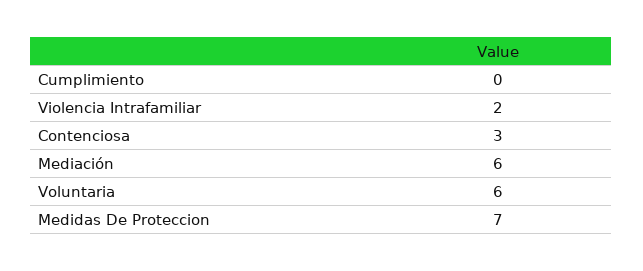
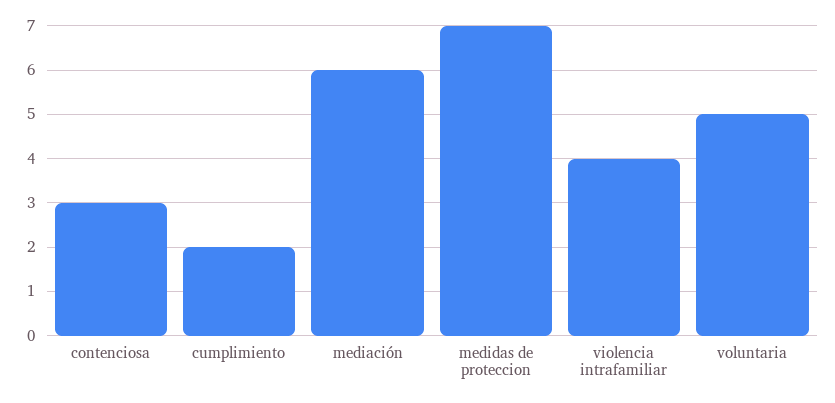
  {
-   "Cumplimiento": 0,
+   "Cumplimiento": 2,
-   "Violencia Intrafamiliar": 2,
+   "Violencia Intrafamiliar": 4,
    "Contenciosa": 3,
    "Mediación": 6,
-   "Voluntaria": 6,
+   "Voluntaria": 5,
    "Medidas De Proteccion": 7
  }

